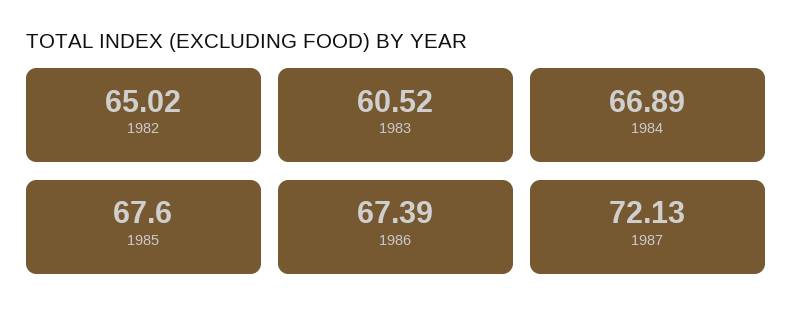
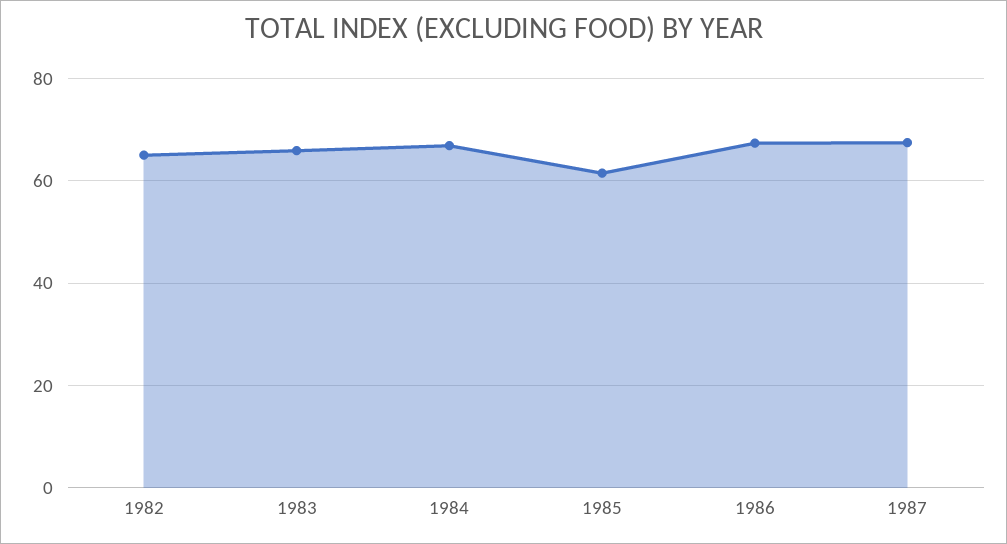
  {
    "1982": 65.02,
-   "1983": 60.52,
+   "1983": 66,
    "1984": 66.89,
-   "1985": 67.6,
+   "1985": 62,
    "1986": 67.39,
-   "1987": 72.13
+   "1987": 68
  }

